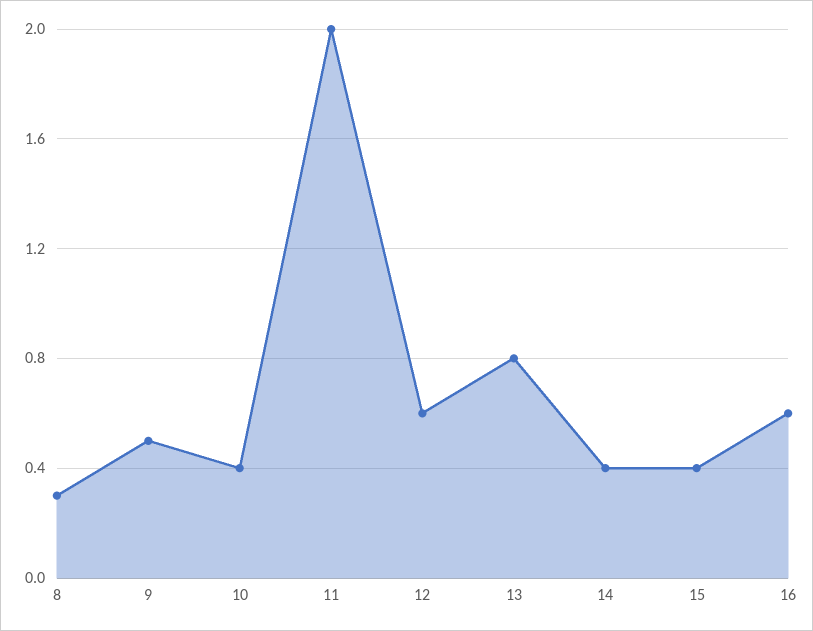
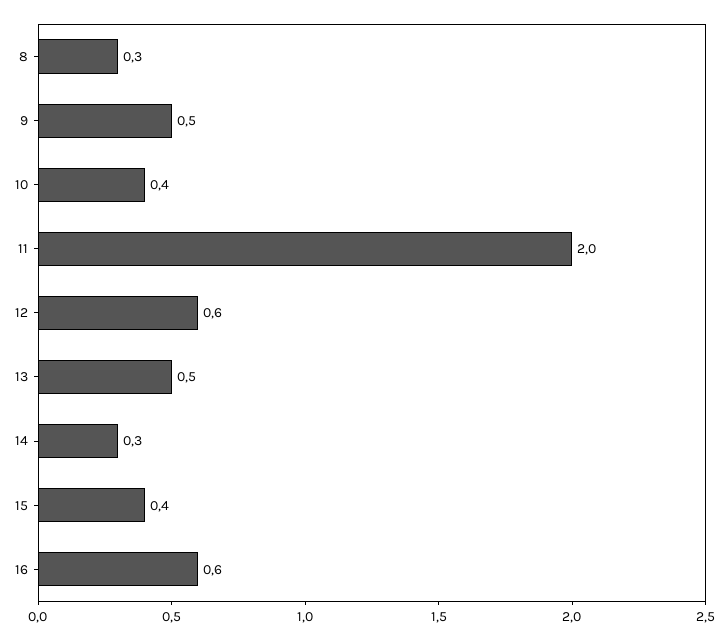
  {
    "8": 0.3,
    "9": 0.5,
    "10": 0.4,
    "11": 2,
    "12": 0.6,
-   "13": 0.8,
+   "13": 0.5,
-   "14": 0.4,
+   "14": 0.3,
    "15": 0.4,
    "16": 0.6
  }

